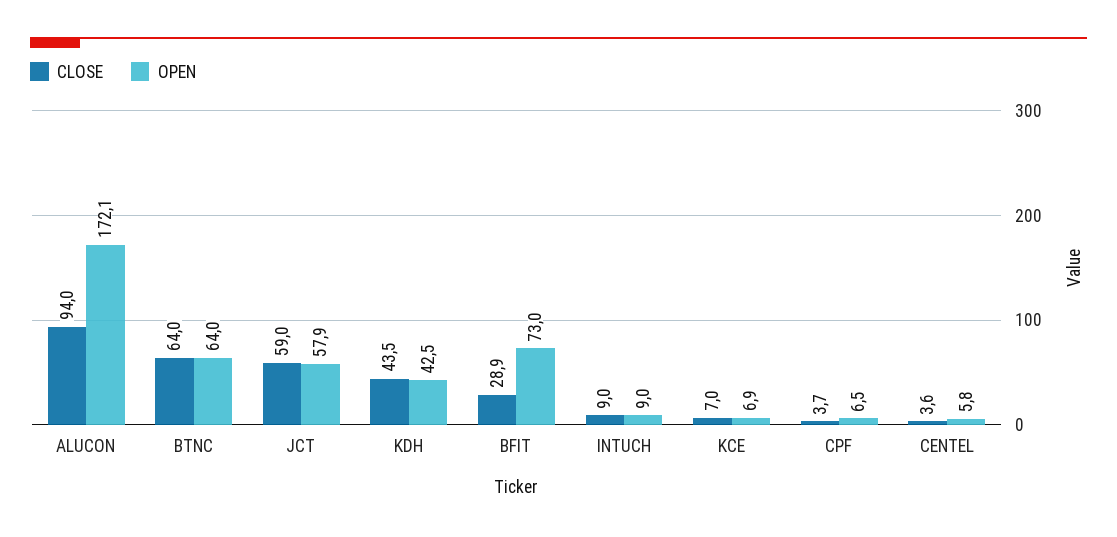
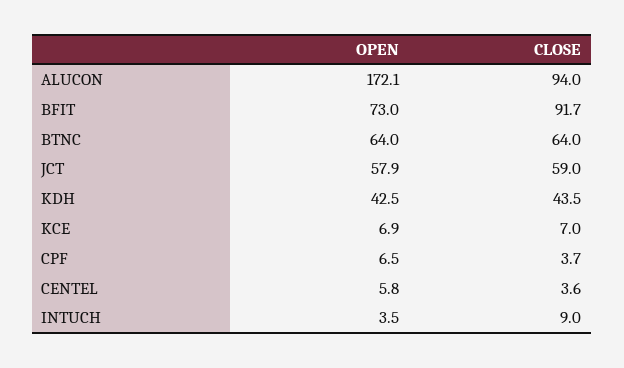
  {
    "CLOSE": {
      "ALUCON": 94,
      "BTNC": 64,
      "JCT": 59,
      "KDH": 43.5,
-     "BFIT": 28.9,
+     "BFIT": 91.7,
      "INTUCH": 9,
      "KCE": 7,
      "CPF": 3.7,
      "CENTEL": 3.6
    },
    "OPEN": {
      "ALUCON": 172.1,
      "BTNC": 64,
      "JCT": 57.9,
      "KDH": 42.5,
      "BFIT": 73,
-     "INTUCH": 9,
+     "INTUCH": 3.5,
      "KCE": 6.9,
      "CPF": 6.5,
      "CENTEL": 5.8
    }
  }

